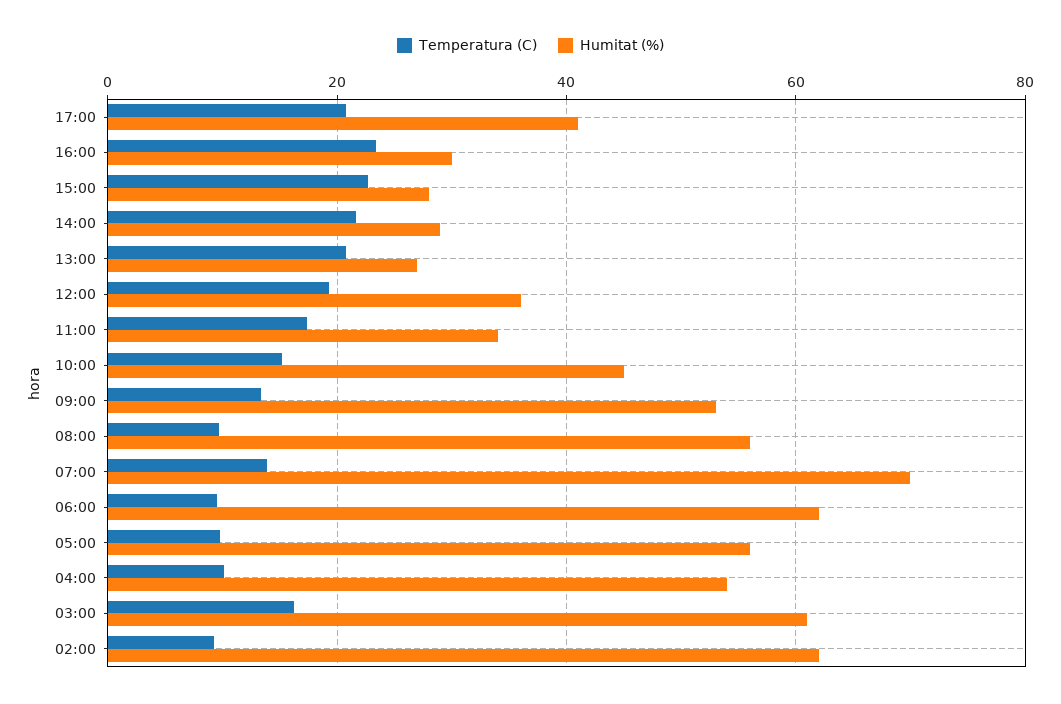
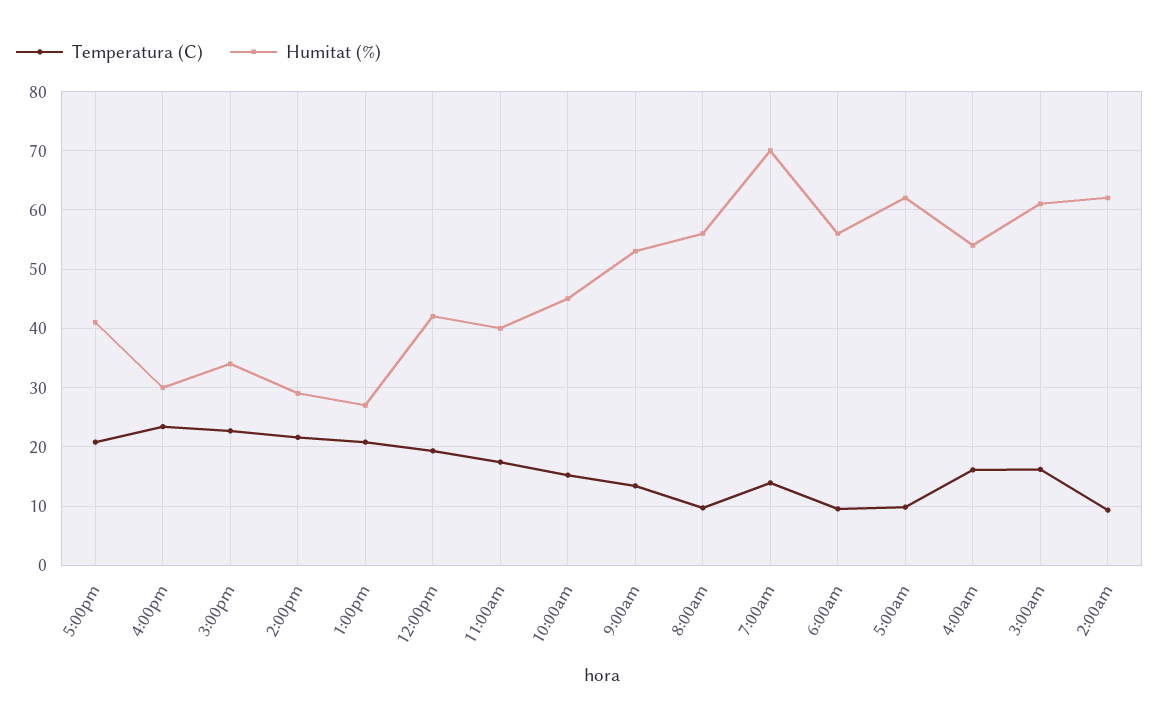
  {
    "Temperatura (C)": {
      "17:00": 20,
      "16:00": 24,
      "15:00": 22,
      "14:00": 22,
      "13:00": 20,
      "12:00": 20,
      "11:00": 18,
      "10:00": 16,
      "09:00": 14,
      "08:00": 10,
      "07:00": 14,
      "06:00": 10,
      "05:00": 10,
-     "04:00": 10,
+     "04:00": 16,
      "03:00": 16,
      "02:00": 10
    },
    "Humitat (%)": {
      "17:00": 42,
      "16:00": 30,
-     "15:00": 28,
+     "15:00": 34,
      "14:00": 30,
      "13:00": 28,
-     "12:00": 36,
+     "12:00": 42,
-     "11:00": 34,
+     "11:00": 40,
      "10:00": 46,
      "09:00": 54,
      "08:00": 56,
      "07:00": 70,
-     "06:00": 62,
+     "06:00": 56,
-     "05:00": 56,
+     "05:00": 62,
      "04:00": 54,
      "03:00": 62,
      "02:00": 62
    }
  }

